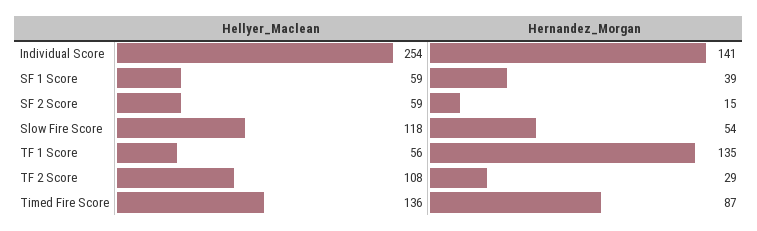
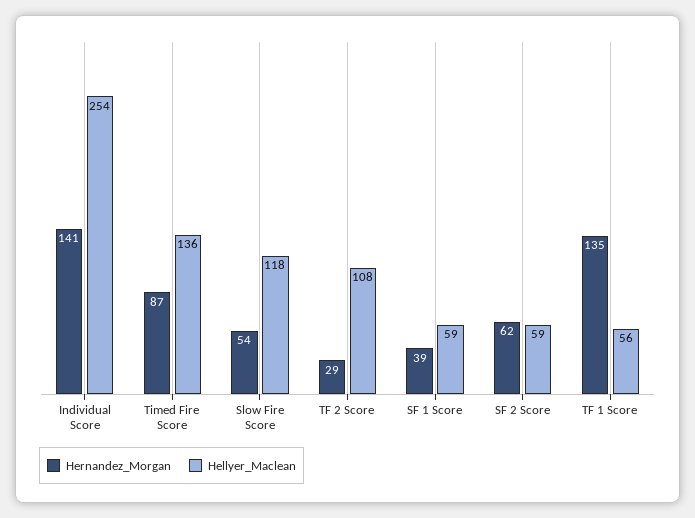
  {
    "Hellyer_Maclean": {
      "Individual Score": 254,
      "SF 1 Score": 59,
      "SF 2 Score": 59,
      "Slow Fire Score": 118,
      "TF 1 Score": 56,
      "TF 2 Score": 108,
      "Timed Fire Score": 136
    },
    "Hernandez_Morgan": {
      "Individual Score": 141,
      "SF 1 Score": 39,
-     "SF 2 Score": 15,
+     "SF 2 Score": 62,
      "Slow Fire Score": 54,
      "TF 1 Score": 135,
      "TF 2 Score": 29,
      "Timed Fire Score": 87
    }
  }

